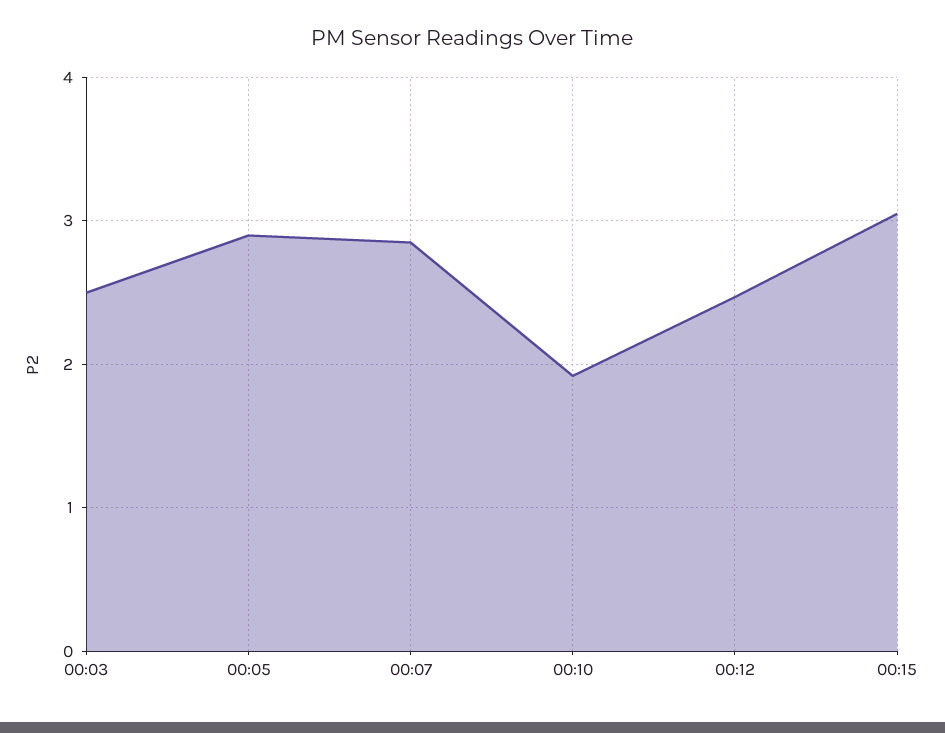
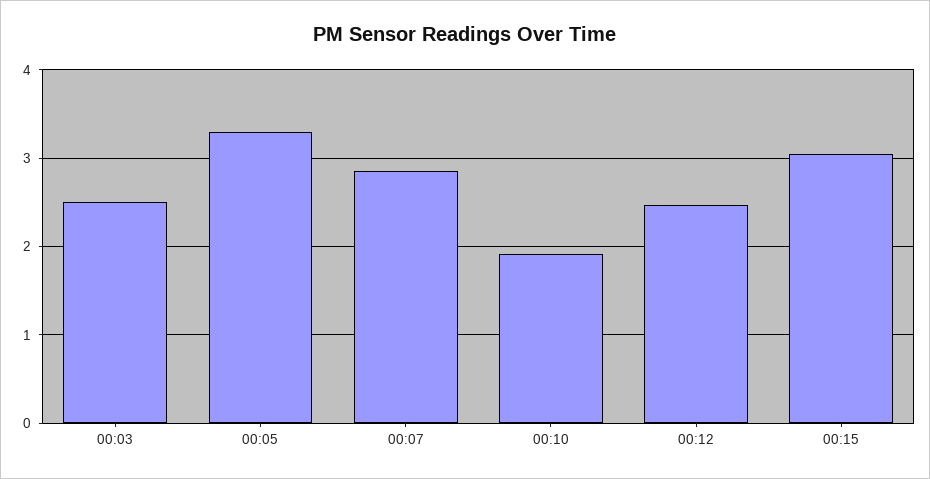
  {
    "00:03": 2.5,
-   "00:05": 2.9,
+   "00:05": 3.3,
    "00:07": 2.9,
    "00:10": 1.9,
    "00:12": 2.5,
    "00:15": 3.1
  }

